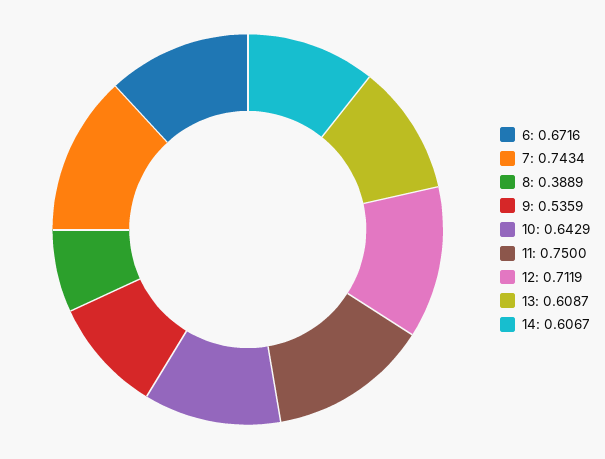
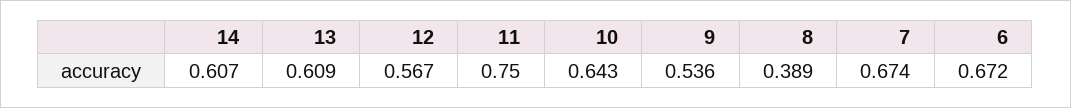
  {
    "6": 0.6716,
-   "7": 0.7434,
+   "7": 0.674,
    "8": 0.3889,
    "9": 0.5359,
    "10": 0.6429,
    "11": 0.75,
-   "12": 0.7119,
+   "12": 0.567,
    "13": 0.6087,
    "14": 0.6067
  }

